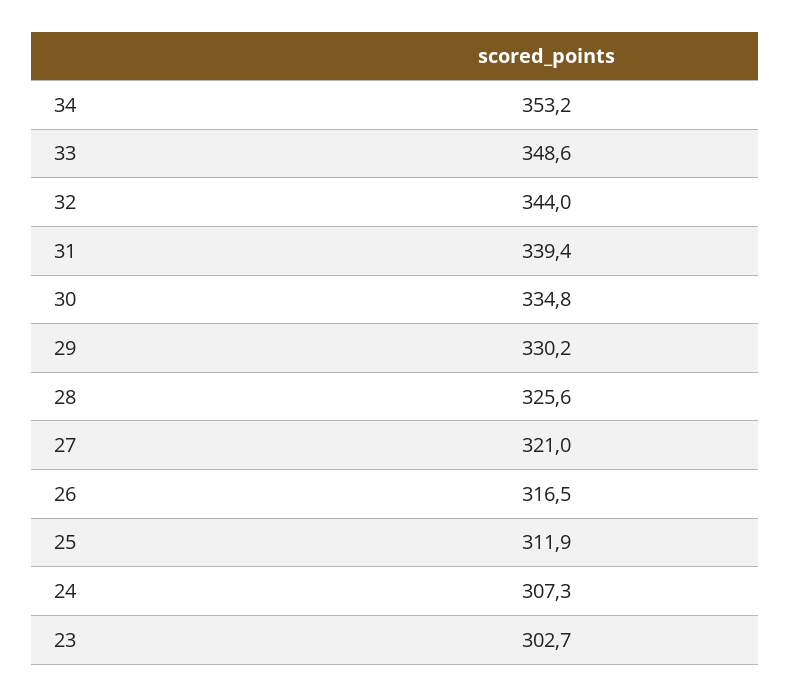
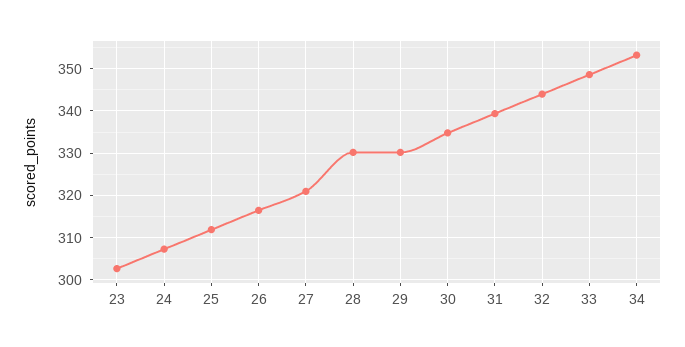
  {
    "34": 353.2,
    "33": 348.6,
    "32": 344,
    "31": 339.4,
    "30": 334.8,
    "29": 330.2,
-   "28": 325.6,
+   "28": 330,
    "27": 321,
    "26": 316.5,
    "25": 311.9,
    "24": 307.3,
    "23": 302.7
  }

